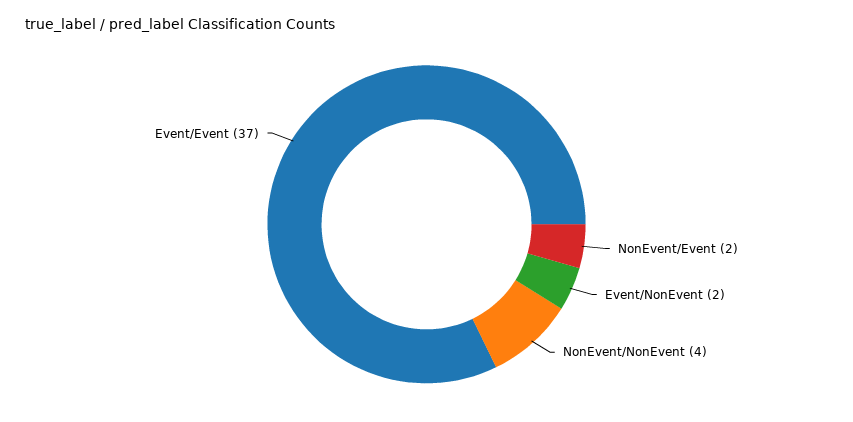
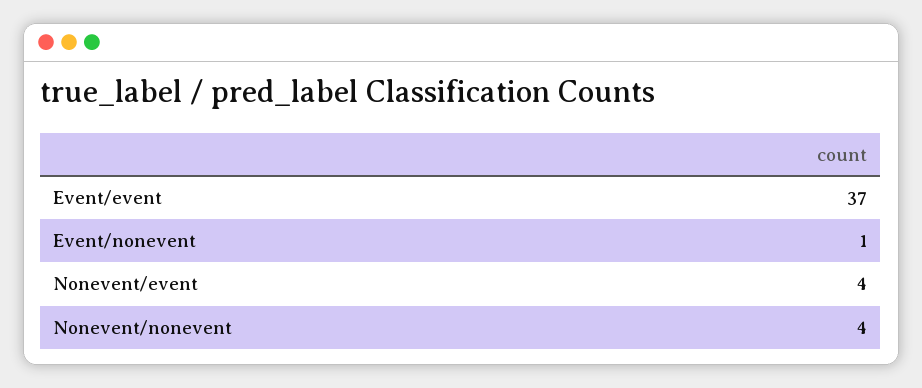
  {
-   "NonEvent/Event": 2,
+   "NonEvent/Event": 4,
-   "Event/NonEvent": 2,
+   "Event/NonEvent": 1,
    "NonEvent/NonEvent": 4,
    "Event/Event": 37
  }

